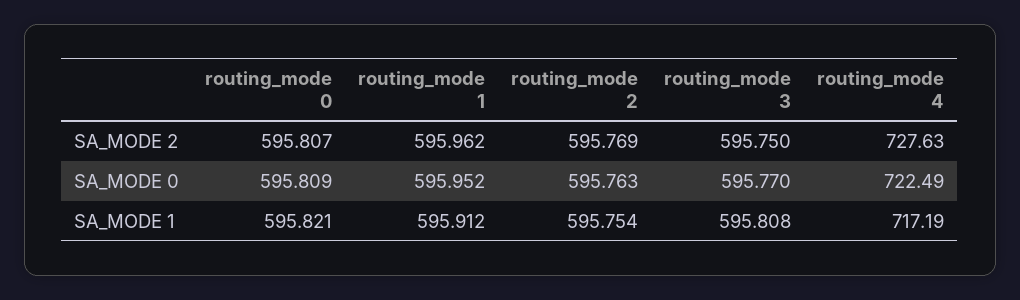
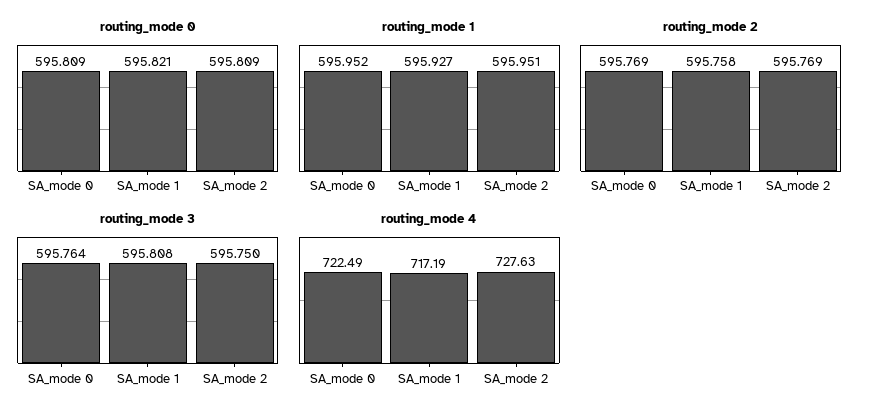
  {
    "routing_mode 0": {
-     "SA_MODE 2": 595.807,
+     "SA_MODE 2": 595.809,
      "SA_MODE 0": 595.809,
      "SA_MODE 1": 595.821
    },
    "routing_mode 1": {
-     "SA_MODE 2": 595.962,
+     "SA_MODE 2": 595.951,
      "SA_MODE 0": 595.952,
-     "SA_MODE 1": 595.912
+     "SA_MODE 1": 595.927
    },
    "routing_mode 2": {
      "SA_MODE 2": 595.769,
-     "SA_MODE 0": 595.763,
+     "SA_MODE 0": 595.769,
-     "SA_MODE 1": 595.754
+     "SA_MODE 1": 595.758
    },
    "routing_mode 3": {
      "SA_MODE 2": 595.75,
-     "SA_MODE 0": 595.77,
+     "SA_MODE 0": 595.764,
      "SA_MODE 1": 595.808
    },
    "routing_mode 4": {
      "SA_MODE 2": 727.63,
      "SA_MODE 0": 722.49,
      "SA_MODE 1": 717.19
    }
  }

